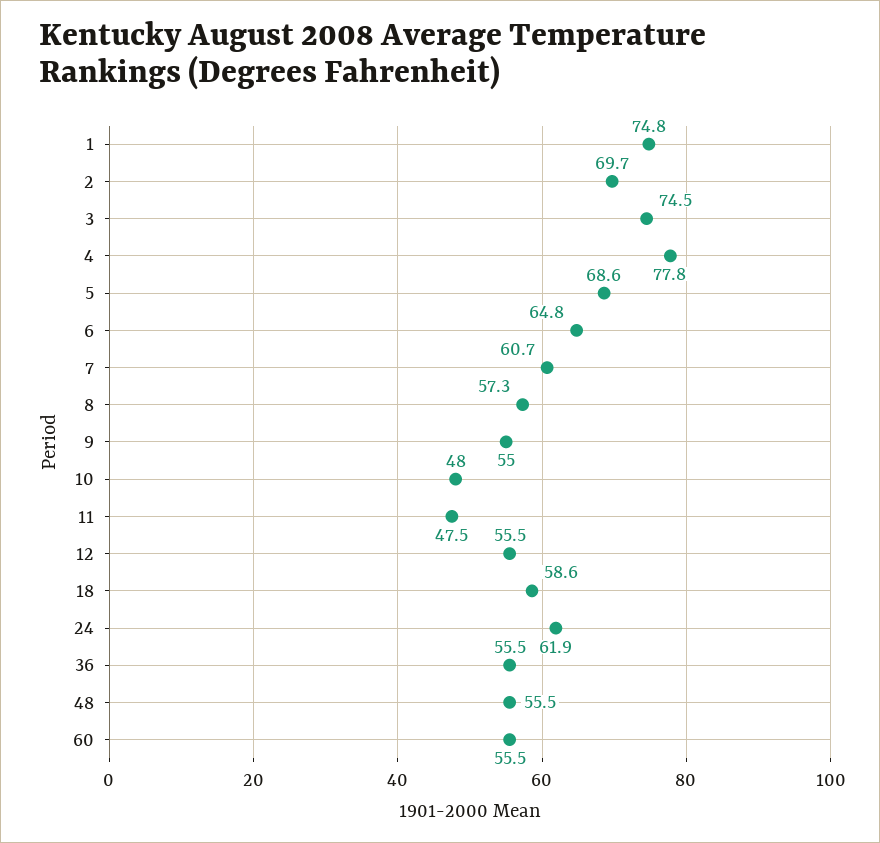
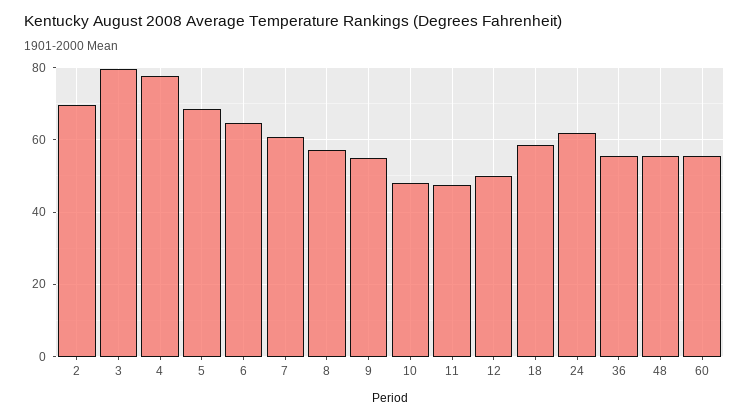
  {
-   "1": 74.8,
    "2": 69.7,
-   "3": 74.5,
+   "3": 80,
    "4": 77.8,
    "5": 68.6,
    "6": 64.8,
    "7": 60.7,
    "8": 57.3,
    "9": 55,
    "10": 48,
    "11": 47.5,
-   "12": 55.5,
+   "12": 50,
    "18": 58.6,
    "24": 61.9,
    "36": 55.5,
    "48": 55.5,
    "60": 55.5
  }

